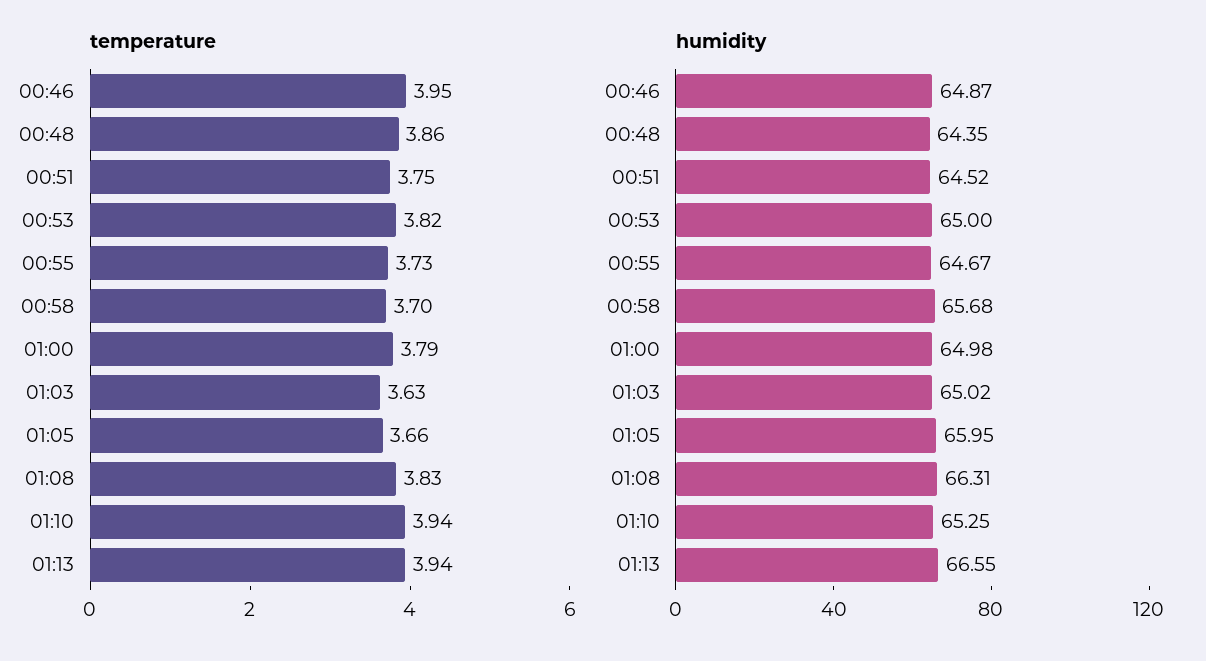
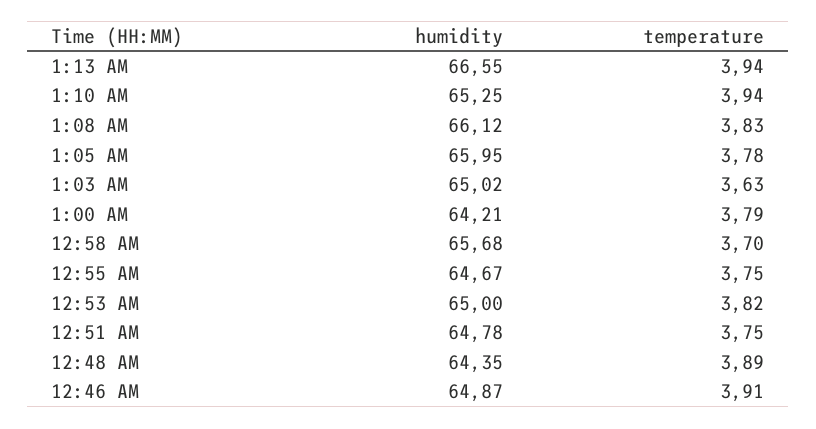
  {
    "temperature": {
-     "00:46": 3.95,
+     "00:46": 3.91,
-     "00:48": 3.86,
+     "00:48": 3.89,
      "00:51": 3.75,
      "00:53": 3.82,
-     "00:55": 3.73,
+     "00:55": 3.75,
      "00:58": 3.7,
      "01:00": 3.79,
      "01:03": 3.63,
-     "01:05": 3.66,
+     "01:05": 3.78,
      "01:08": 3.83,
      "01:10": 3.94,
      "01:13": 3.94
    },
    "humidity": {
      "00:46": 64.87,
      "00:48": 64.35,
-     "00:51": 64.52,
+     "00:51": 64.78,
      "00:53": 65,
      "00:55": 64.67,
      "00:58": 65.68,
-     "01:00": 64.98,
+     "01:00": 64.21,
      "01:03": 65.02,
      "01:05": 65.95,
-     "01:08": 66.31,
+     "01:08": 66.12,
      "01:10": 65.25,
      "01:13": 66.55
    }
  }

